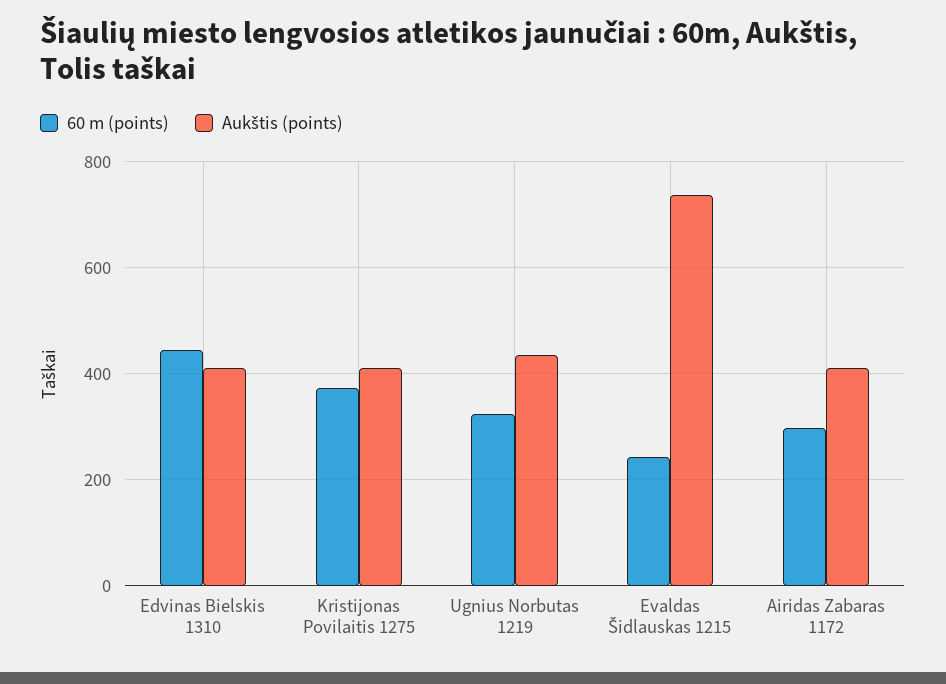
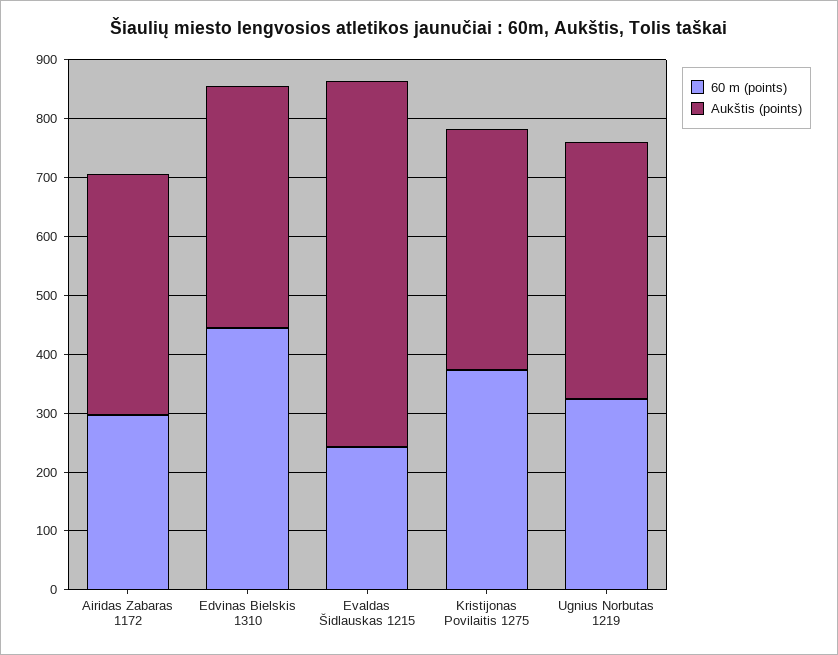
  {
    "60 m (points)": {
      "Edvinas Bielskis 1310": 440,
      "Kristijonas Povilaitis 1275": 380,
      "Ugnius Norbutas 1219": 320,
      "Evaldas Šidlauskas 1215": 240,
      "Airidas Zabaras 1172": 300
    },
    "Aukštis (points)": {
      "Edvinas Bielskis 1310": 420,
      "Kristijonas Povilaitis 1275": 420,
      "Ugnius Norbutas 1219": 440,
-     "Evaldas Šidlauskas 1215": 740,
+     "Evaldas Šidlauskas 1215": 620,
      "Airidas Zabaras 1172": 420
    }
  }

